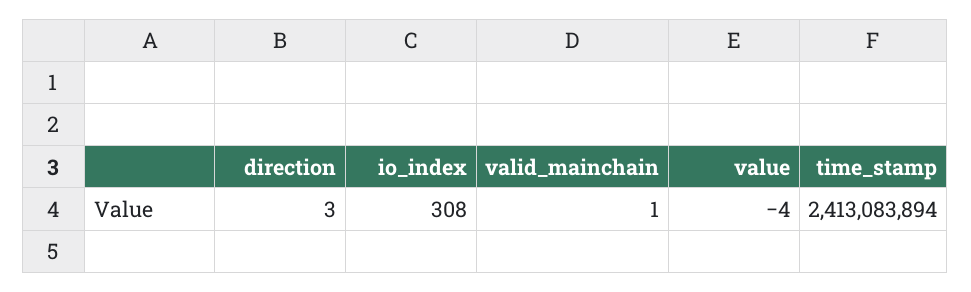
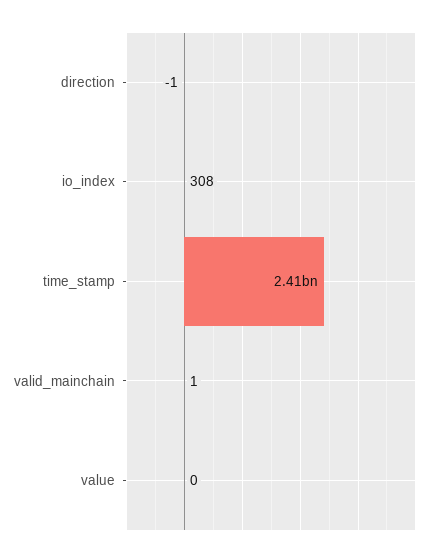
  {
-   "direction": 3,
+   "direction": -1,
    "io_index": 308,
    "valid_mainchain": 1,
-   "value": -4,
+   "value": 0,
    "time_stamp": 2413083894
  }

